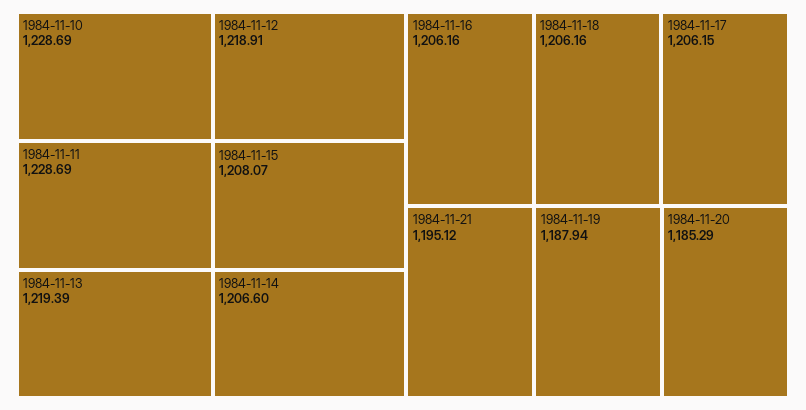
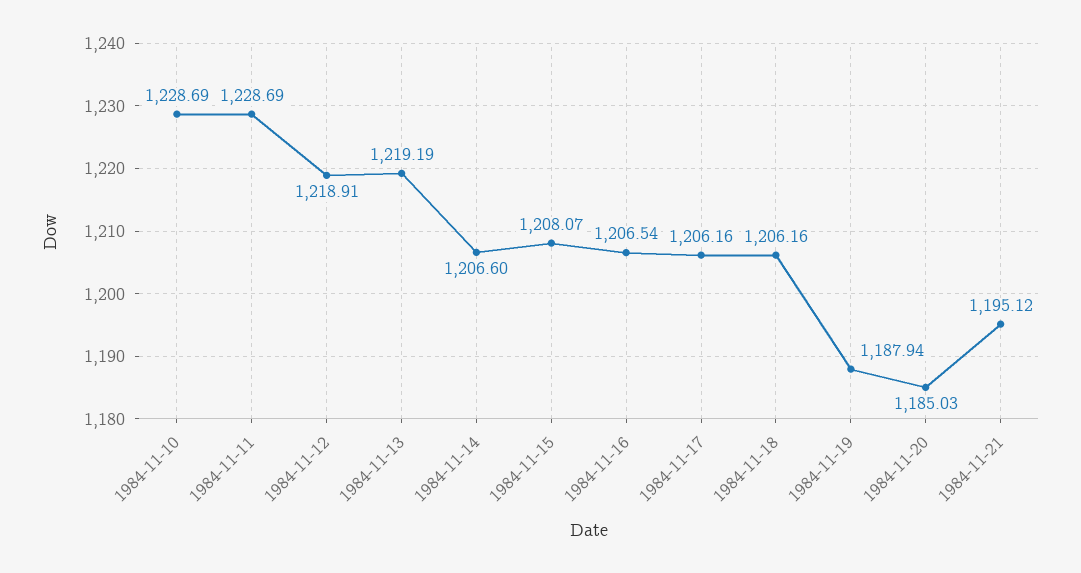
  {
    "1984-11-10": 1228.69,
    "1984-11-11": 1228.69,
-   "1984-11-13": 1219.39,
+   "1984-11-13": 1219.19,
    "1984-11-12": 1218.91,
    "1984-11-15": 1208.07,
    "1984-11-14": 1206.6,
-   "1984-11-16": 1206.16,
+   "1984-11-16": 1206.54,
    "1984-11-18": 1206.16,
-   "1984-11-17": 1206.15,
+   "1984-11-17": 1206.16,
    "1984-11-21": 1195.12,
    "1984-11-19": 1187.94,
-   "1984-11-20": 1185.29
+   "1984-11-20": 1185.03
  }

